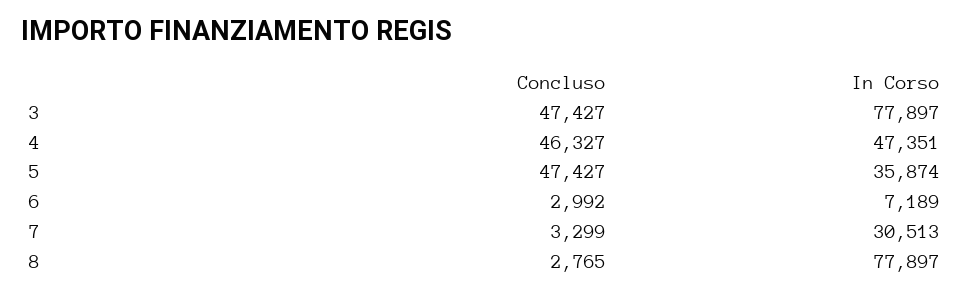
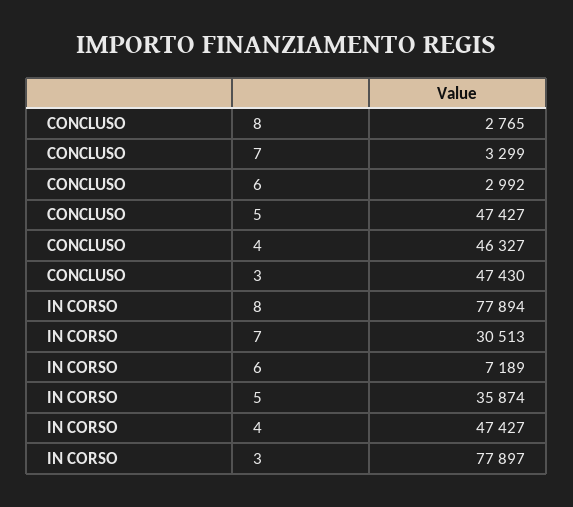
  {
    "Concluso": {
-     "3": 47427,
+     "3": 47430,
      "4": 46327,
      "5": 47427,
      "6": 2992,
      "7": 3299,
      "8": 2765
    },
    "In Corso": {
      "3": 77897,
-     "4": 47351,
+     "4": 47427,
      "5": 35874,
      "6": 7189,
      "7": 30513,
-     "8": 77897
+     "8": 77894
    }
  }

